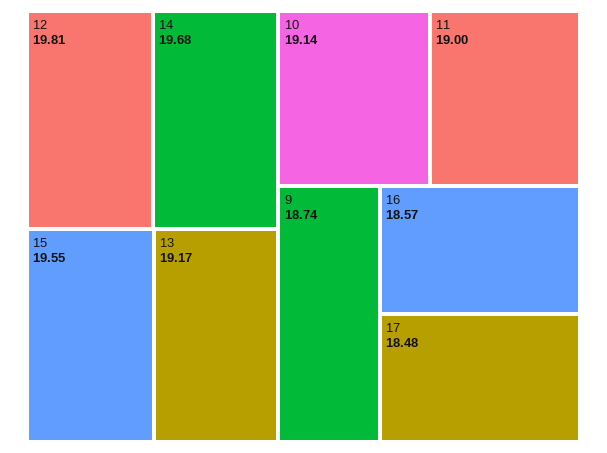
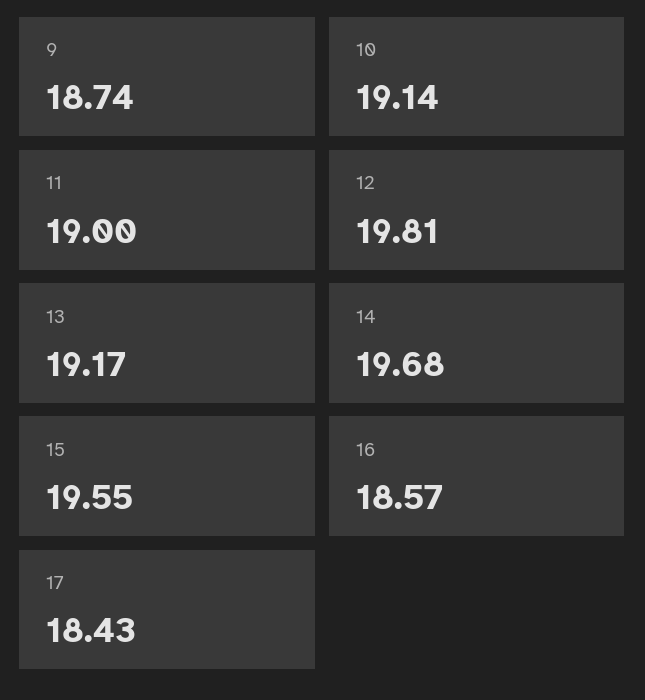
  {
    "12": 19.81,
    "14": 19.68,
    "15": 19.55,
    "13": 19.17,
    "10": 19.14,
    "11": 19,
    "9": 18.74,
    "16": 18.57,
-   "17": 18.48
+   "17": 18.43
  }

